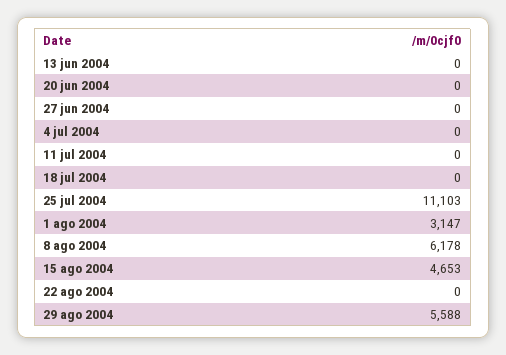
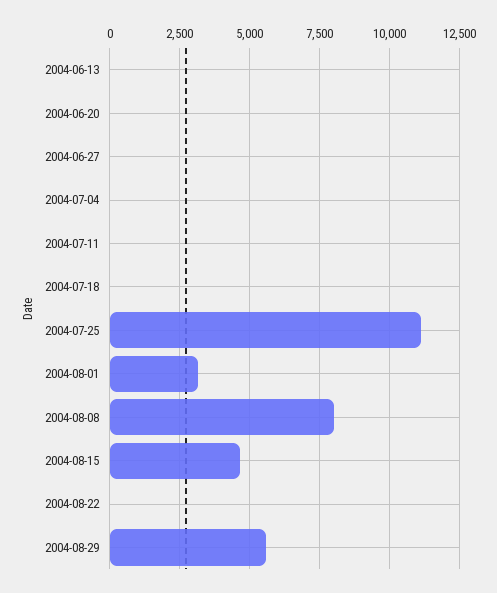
  {
    "13 jun 2004": 0,
    "20 jun 2004": 0,
    "27 jun 2004": 0,
    "4 jul 2004": 0,
    "11 jul 2004": 0,
    "18 jul 2004": 0,
    "25 jul 2004": 11103,
    "1 ago 2004": 3147,
-   "8 ago 2004": 6178,
+   "8 ago 2004": 8000,
    "15 ago 2004": 4653,
    "22 ago 2004": 0,
    "29 ago 2004": 5588
  }

